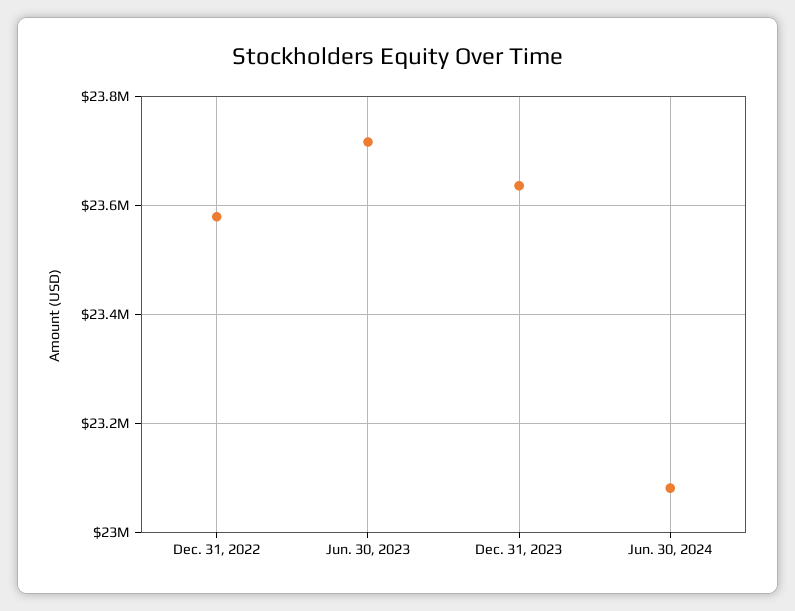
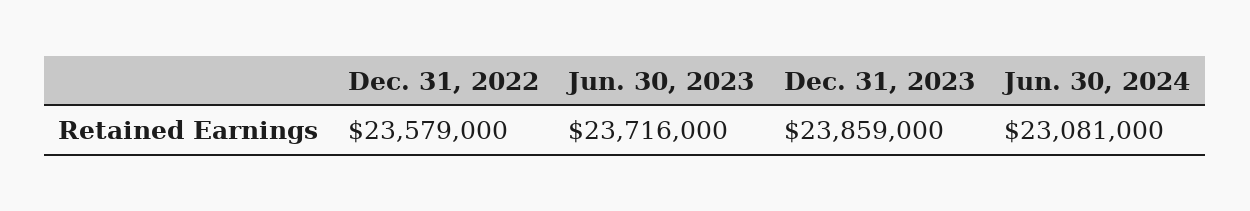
  {
    "Dec. 31, 2022": 23579000,
    "Jun. 30, 2023": 23716000,
-   "Dec. 31, 2023": 23640000,
+   "Dec. 31, 2023": 23859000,
    "Jun. 30, 2024": 23081000
  }

